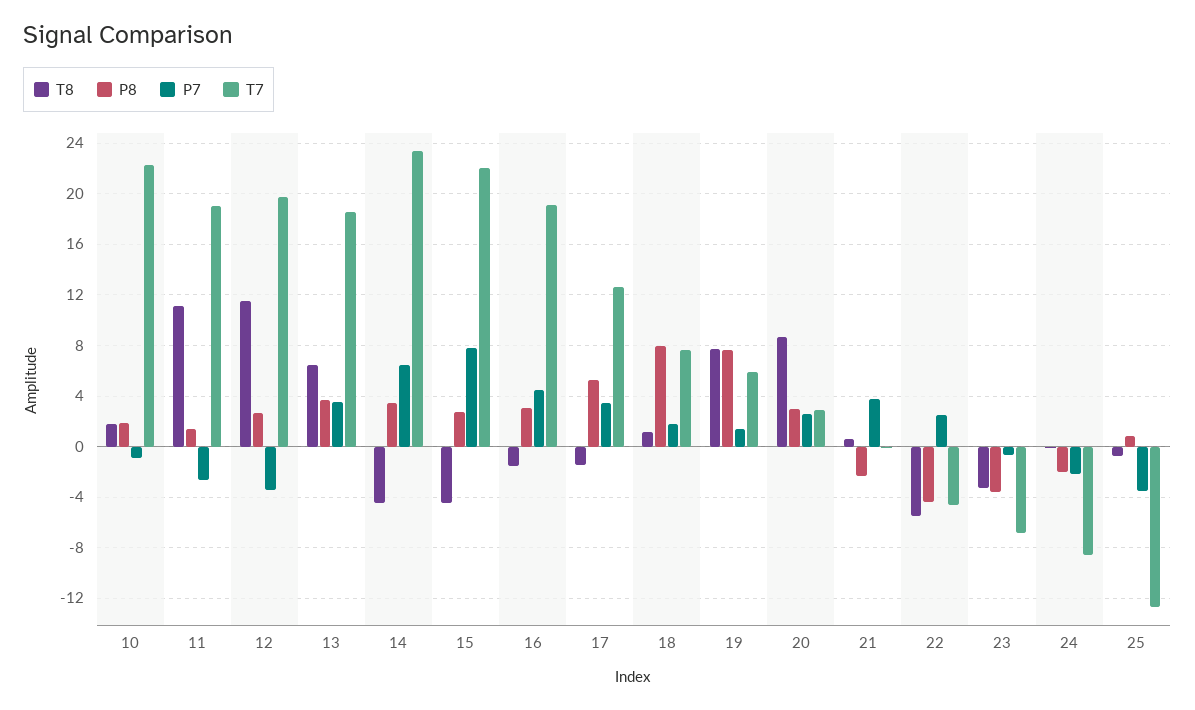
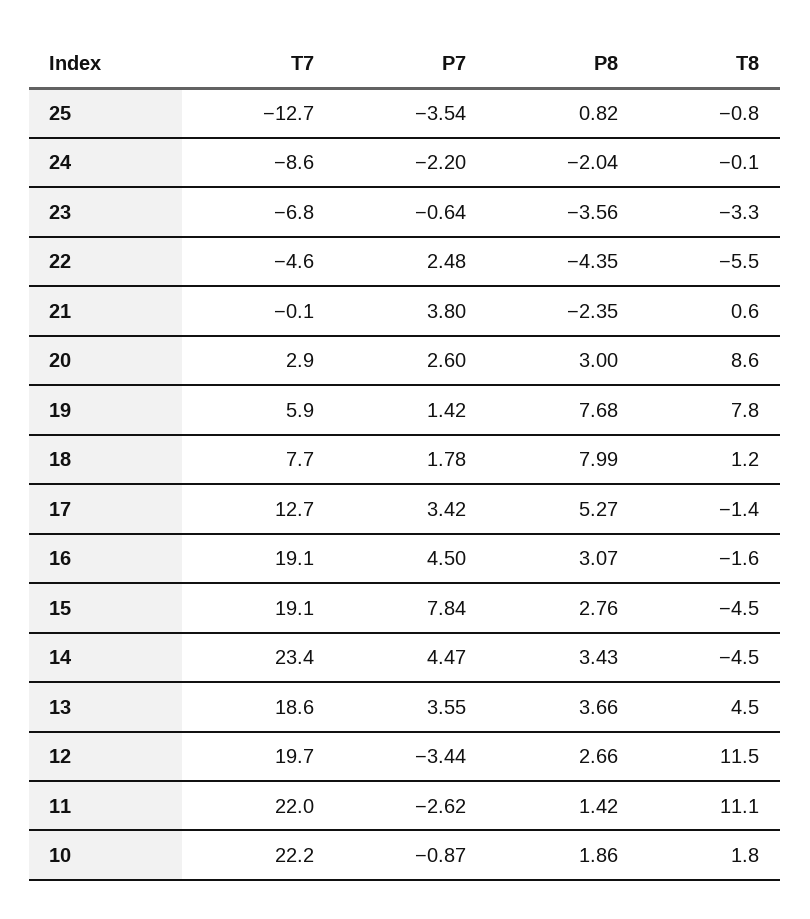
  {
    "T8": {
      "10": 1.8,
      "11": 11.1,
      "12": 11.5,
-     "13": 6.5,
+     "13": 4.5,
      "14": -4.5,
      "15": -4.5,
      "16": -1.6,
      "17": -1.4,
      "18": 1.2,
      "19": 7.8,
      "20": 8.6,
      "21": 0.6,
      "22": -5.5,
      "23": -3.3,
      "24": -0.1,
      "25": -0.8
    },
    "P8": {
      "10": 1.86,
      "11": 1.42,
      "12": 2.66,
      "13": 3.66,
      "14": 3.43,
      "15": 2.76,
      "16": 3.07,
      "17": 5.27,
      "18": 7.99,
      "19": 7.68,
      "20": 3,
      "21": -2.35,
      "22": -4.35,
      "23": -3.56,
      "24": -2.04,
      "25": 0.82
    },
    "P7": {
      "10": -0.87,
      "11": -2.62,
      "12": -3.44,
      "13": 3.55,
-     "14": 6.5,
+     "14": 4.47,
      "15": 7.84,
      "16": 4.5,
      "17": 3.42,
      "18": 1.78,
      "19": 1.42,
      "20": 2.6,
      "21": 3.8,
      "22": 2.48,
      "23": -0.64,
      "24": -2.2,
      "25": -3.54
    },
    "T7": {
      "10": 22.2,
-     "11": 19,
+     "11": 22,
      "12": 19.7,
      "13": 18.6,
      "14": 23.4,
-     "15": 22,
+     "15": 19.1,
      "16": 19.1,
      "17": 12.7,
      "18": 7.7,
      "19": 5.9,
      "20": 2.9,
      "21": -0.1,
      "22": -4.6,
      "23": -6.8,
      "24": -8.6,
      "25": -12.7
    }
  }

